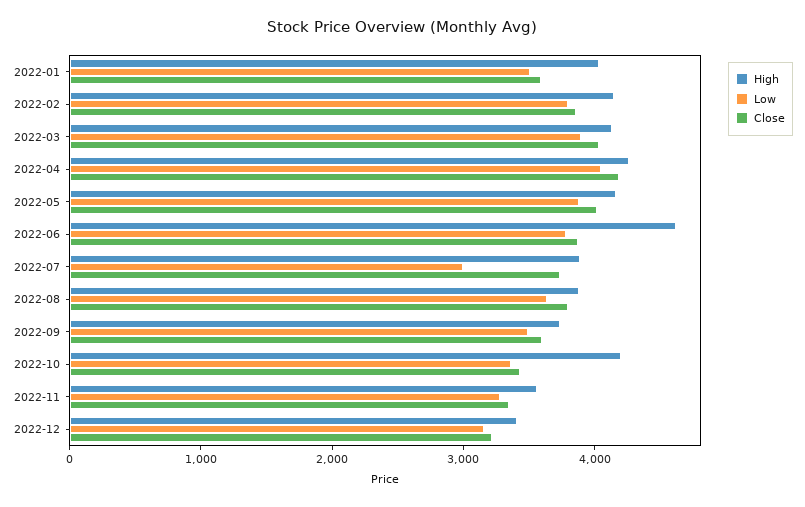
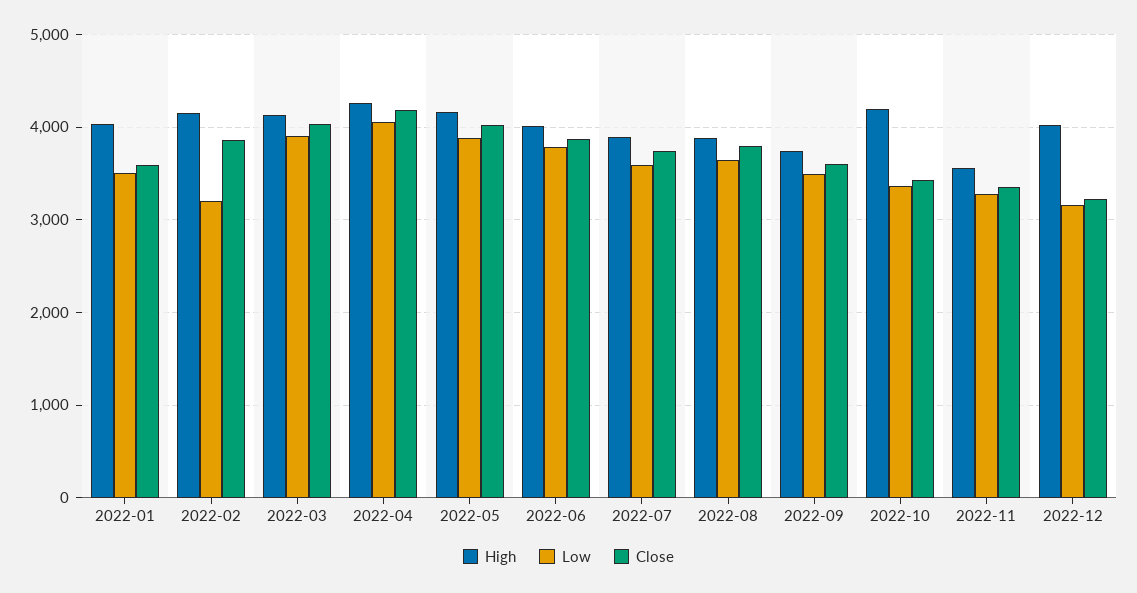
  {
    "High": {
      "2022-01": 4000,
      "2022-02": 4200,
      "2022-03": 4100,
      "2022-04": 4300,
      "2022-05": 4200,
-     "2022-06": 4600,
+     "2022-06": 4000,
      "2022-07": 3900,
      "2022-08": 3900,
      "2022-09": 3700,
      "2022-10": 4200,
      "2022-11": 3600,
-     "2022-12": 3400
+     "2022-12": 4000
    },
    "Low": {
      "2022-01": 3500,
-     "2022-02": 3800,
+     "2022-02": 3200,
      "2022-03": 3900,
      "2022-04": 4100,
      "2022-05": 3900,
      "2022-06": 3800,
-     "2022-07": 3000,
+     "2022-07": 3600,
      "2022-08": 3600,
      "2022-09": 3500,
      "2022-10": 3400,
      "2022-11": 3300,
      "2022-12": 3200
    },
    "Close": {
      "2022-01": 3600,
      "2022-02": 3900,
      "2022-03": 4000,
      "2022-04": 4200,
      "2022-05": 4000,
      "2022-06": 3900,
      "2022-07": 3700,
      "2022-08": 3800,
      "2022-09": 3600,
      "2022-10": 3400,
      "2022-11": 3400,
      "2022-12": 3200
    }
  }

